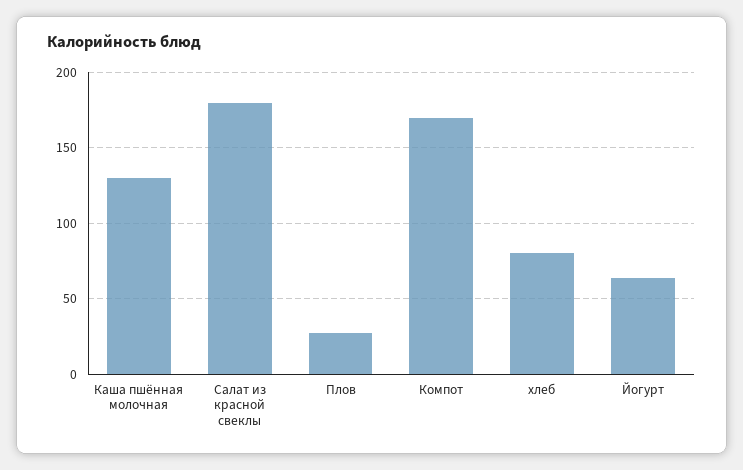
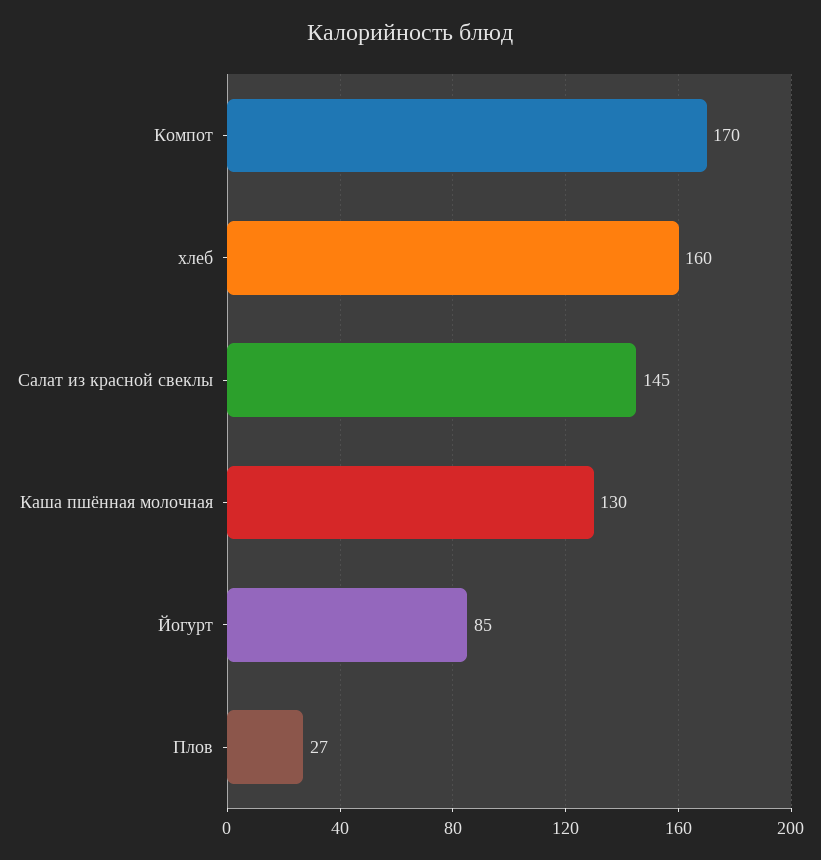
  {
    "Каша пшённая молочная": 130,
-   "Салат из красной свеклы": 180,
+   "Салат из красной свеклы": 145,
    "Плов": 27,
    "Компот": 170,
-   "хлеб": 80,
+   "хлеб": 160,
-   "Йогурт": 65
+   "Йогурт": 85
  }

